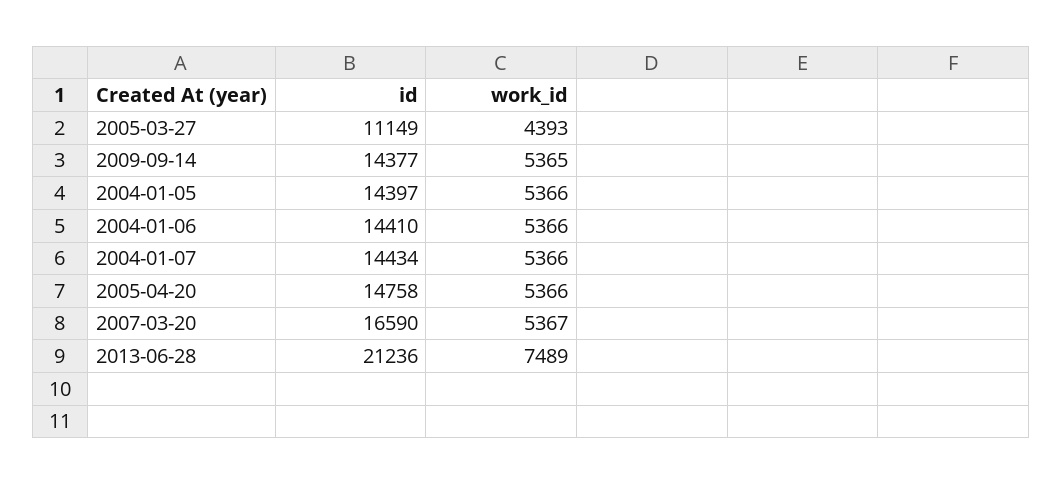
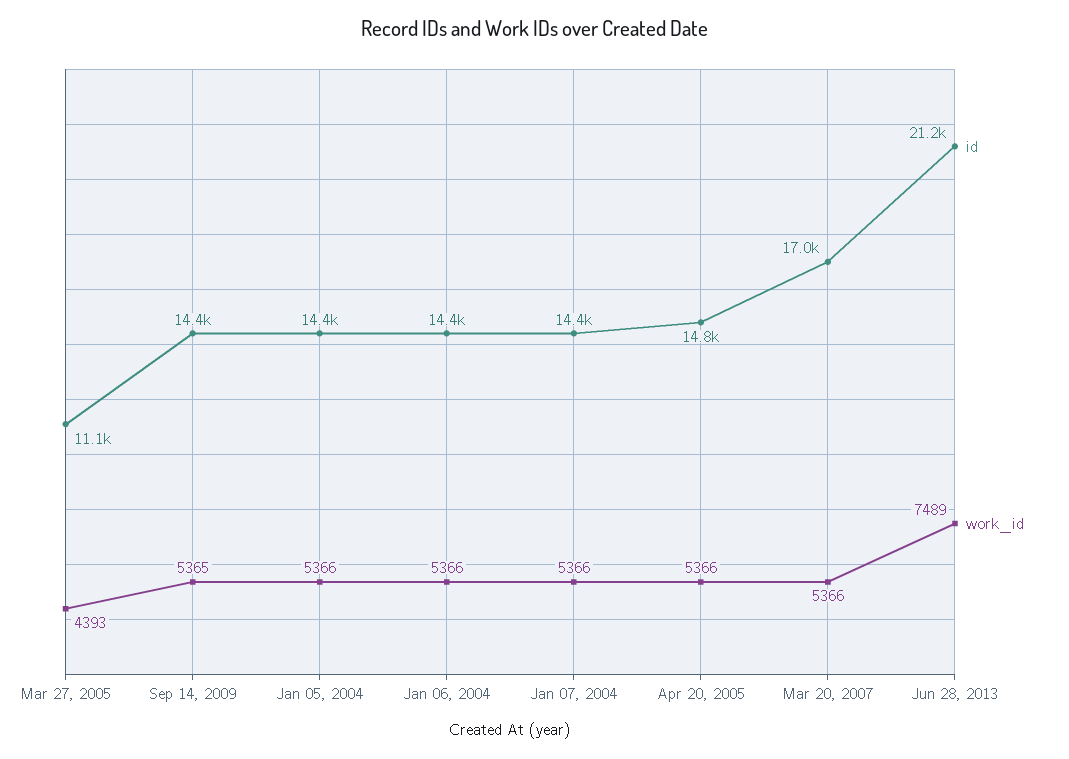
  {
    "id": {
      "2005-03-27": 11149,
      "2009-09-14": 14377,
      "2004-01-05": 14397,
      "2004-01-06": 14410,
      "2004-01-07": 14434,
      "2005-04-20": 14758,
-     "2007-03-20": 16590,
+     "2007-03-20": 17000,
      "2013-06-28": 21236
    },
    "work_id": {
      "2005-03-27": 4393,
      "2009-09-14": 5365,
      "2004-01-05": 5366,
      "2004-01-06": 5366,
      "2004-01-07": 5366,
      "2005-04-20": 5366,
-     "2007-03-20": 5367,
+     "2007-03-20": 5366,
      "2013-06-28": 7489
    }
  }

